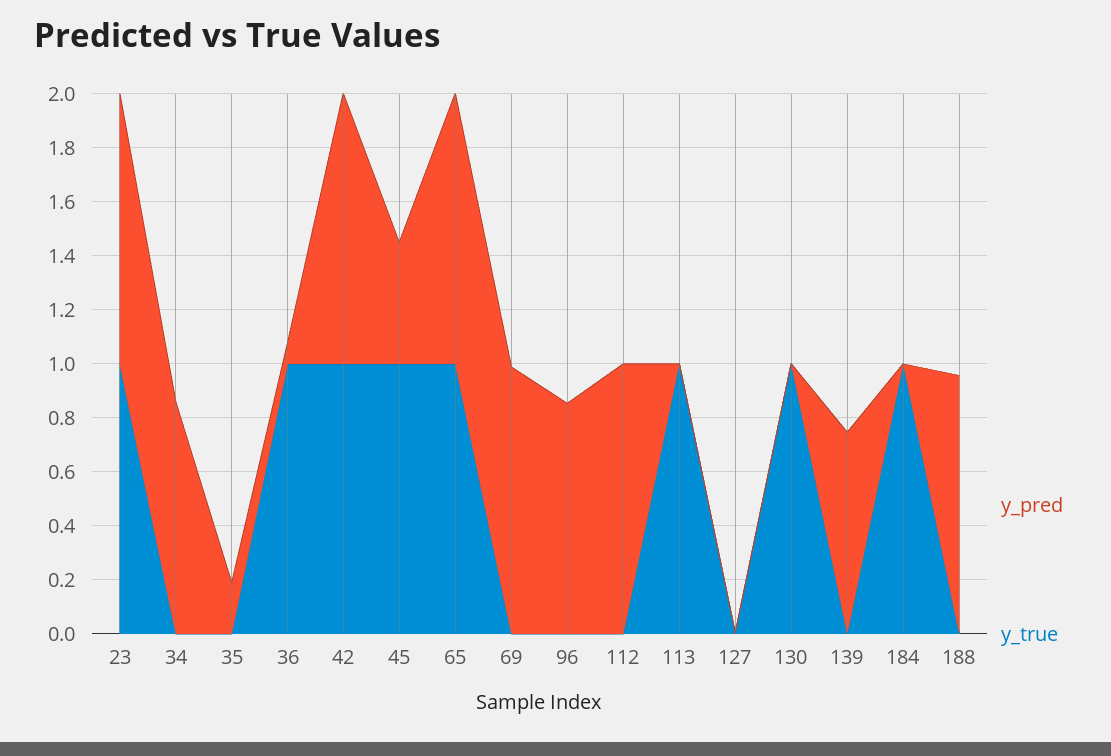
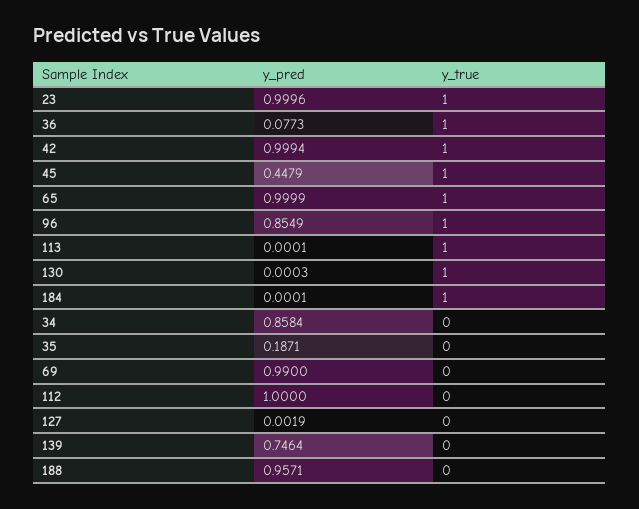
  {
    "y_pred": {
      "23": 0.9996,
      "34": 0.8584,
      "35": 0.1871,
      "36": 0.0773,
      "42": 0.9994,
      "45": 0.4479,
      "65": 0.9999,
      "69": 0.99,
      "96": 0.8549,
      "112": 1,
      "113": 0.0001,
      "127": 0.0019,
      "130": 0.0003,
      "139": 0.7464,
      "184": 0.0001,
      "188": 0.9571
    },
    "y_true": {
      "23": 1,
      "34": 0,
      "35": 0,
      "36": 1,
      "42": 1,
      "45": 1,
      "65": 1,
      "69": 0,
-     "96": 0,
+     "96": 1,
      "112": 0,
      "113": 1,
      "127": 0,
      "130": 1,
      "139": 0,
      "184": 1,
      "188": 0
    }
  }

